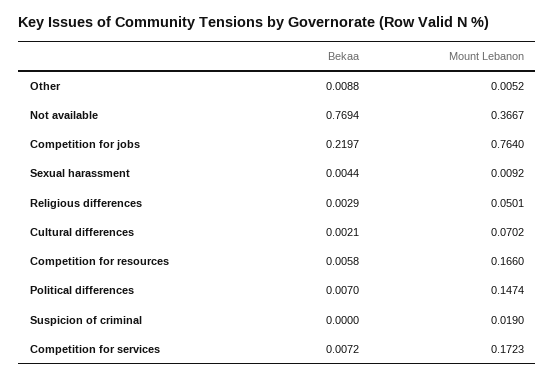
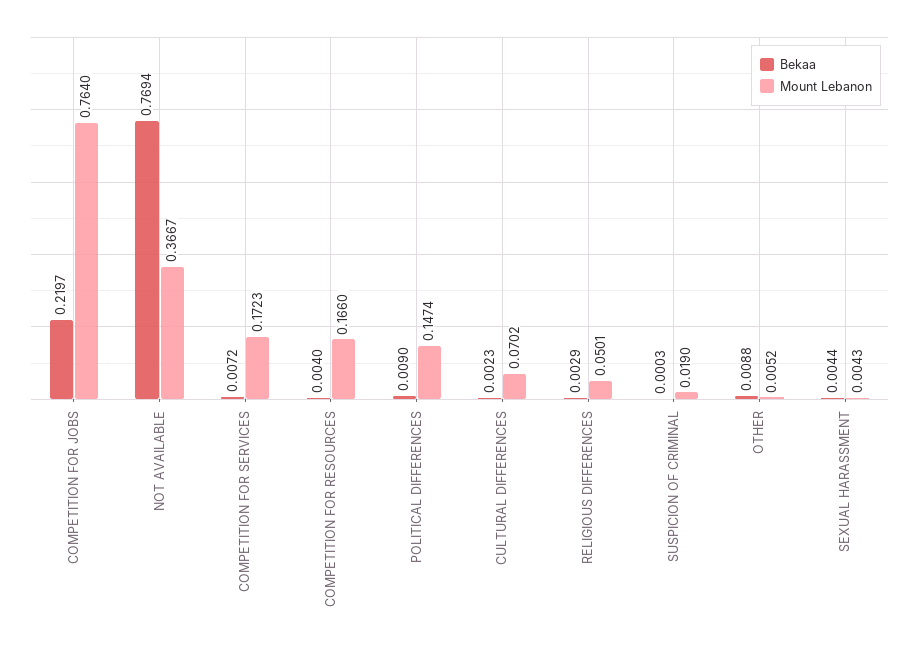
  {
    "Bekaa": {
      "Other": 0.0088,
      "Not available": 0.7694,
      "Competition for jobs": 0.2197,
      "Sexual harassment": 0.0044,
      "Religious differences": 0.0029,
-     "Cultural differences": 0.0021,
+     "Cultural differences": 0.0023,
-     "Competition for resources": 0.0058,
+     "Competition for resources": 0.004,
-     "Political differences": 0.007,
+     "Political differences": 0.009,
-     "Suspicion of criminal": 0,
+     "Suspicion of criminal": 0.0003,
      "Competition for services": 0.0072
    },
    "Mount Lebanon": {
      "Other": 0.0052,
      "Not available": 0.3667,
      "Competition for jobs": 0.764,
-     "Sexual harassment": 0.0092,
+     "Sexual harassment": 0.0043,
      "Religious differences": 0.0501,
      "Cultural differences": 0.0702,
      "Competition for resources": 0.166,
      "Political differences": 0.1474,
      "Suspicion of criminal": 0.019,
      "Competition for services": 0.1723
    }
  }

